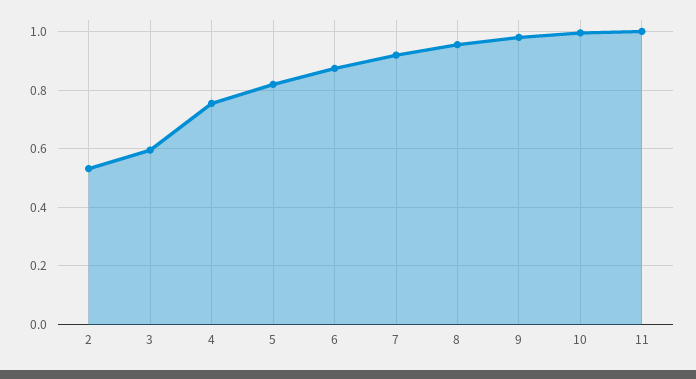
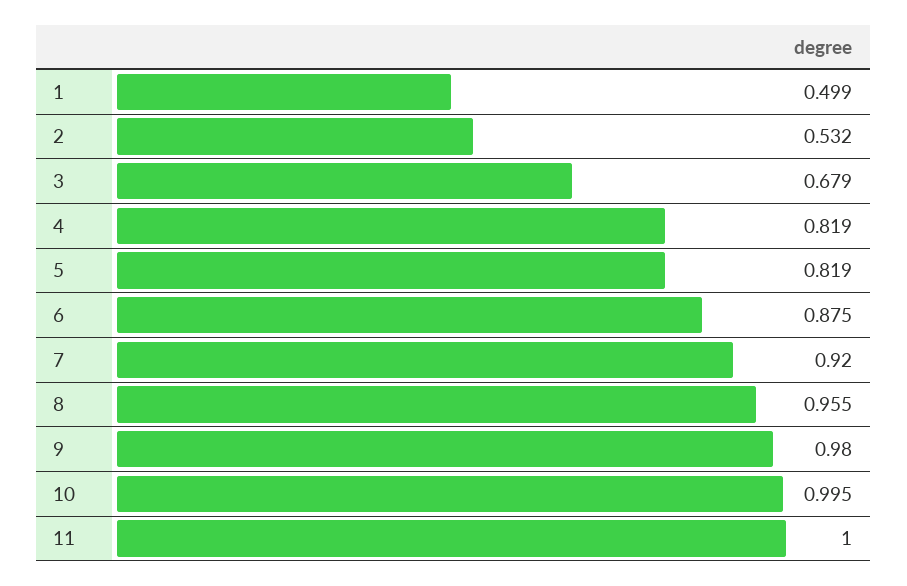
  {
    "2": 0.532,
-   "3": 0.6,
+   "3": 0.679,
-   "4": 0.75,
+   "4": 0.819,
    "5": 0.819,
    "6": 0.875,
    "7": 0.92,
    "8": 0.955,
    "9": 0.98,
    "10": 0.995,
-   "11": 1
+   "11": 1,
+   "1": 0.499
  }

